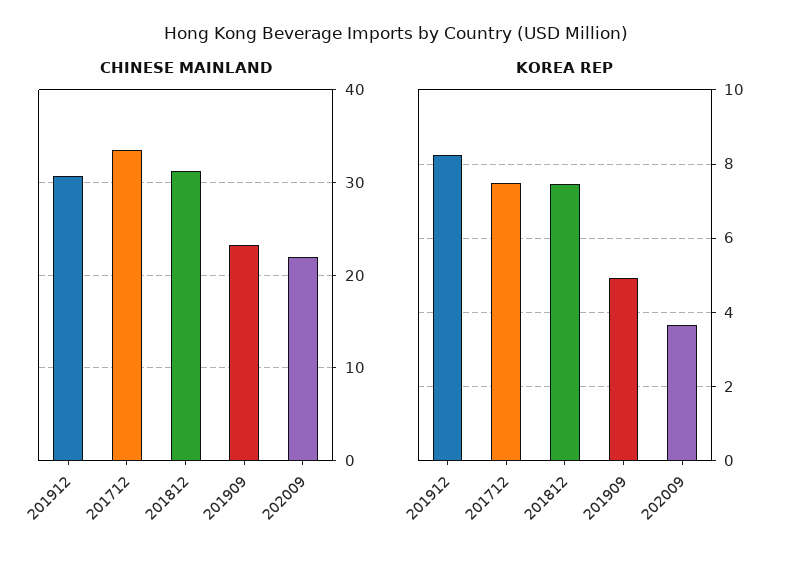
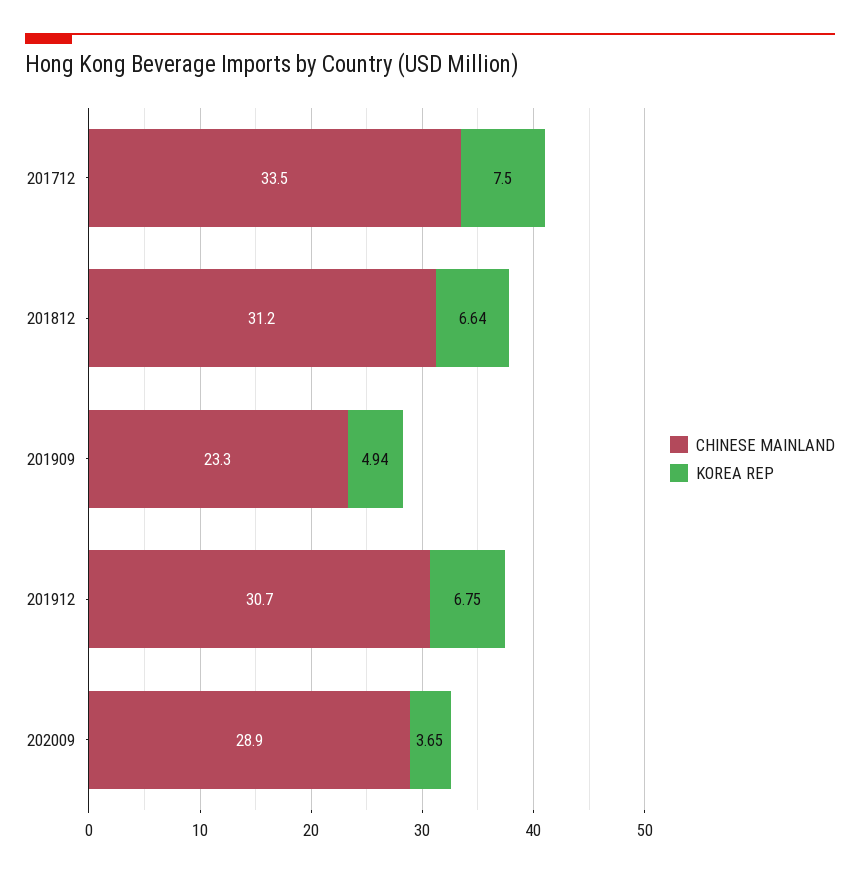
  {
    "CHINESE MAINLAND": {
      "201912": 30.7,
      "201712": 33.5,
      "201812": 31.2,
      "201909": 23.3,
-     "202009": 22
+     "202009": 28.9
    },
    "KOREA REP": {
-     "201912": 8.2,
+     "201912": 6.75,
      "201712": 7.5,
-     "201812": 7.4,
+     "201812": 6.64,
      "201909": 4.94,
      "202009": 3.65
    }
  }

